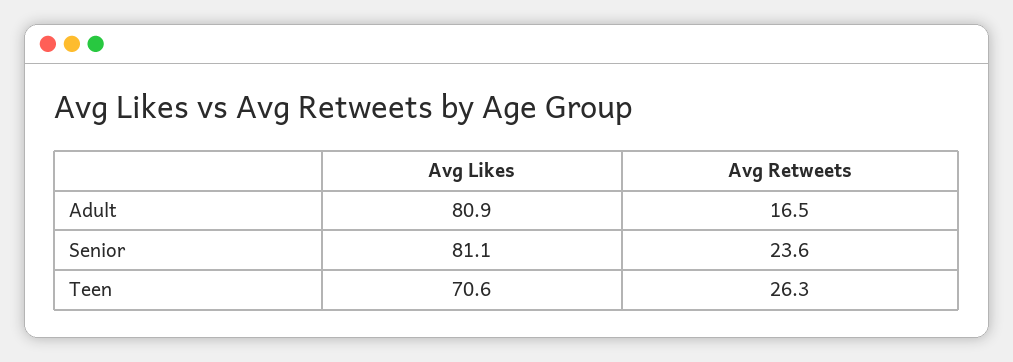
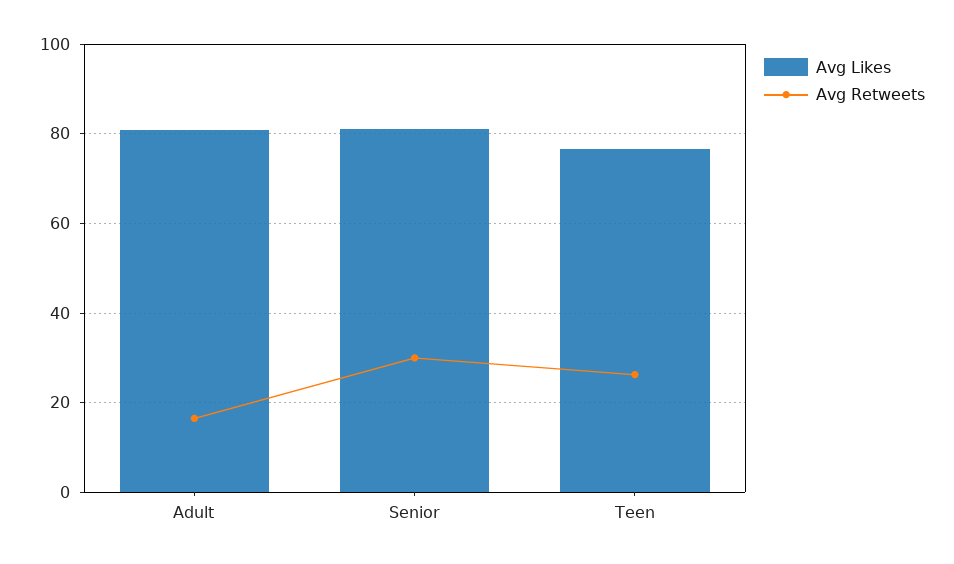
  {
    "Avg Likes": {
      "Adult": 80.9,
      "Senior": 81.1,
-     "Teen": 70.6
+     "Teen": 76
    },
    "Avg Retweets": {
      "Adult": 16.5,
-     "Senior": 23.6,
+     "Senior": 30,
      "Teen": 26.3
    }
  }

